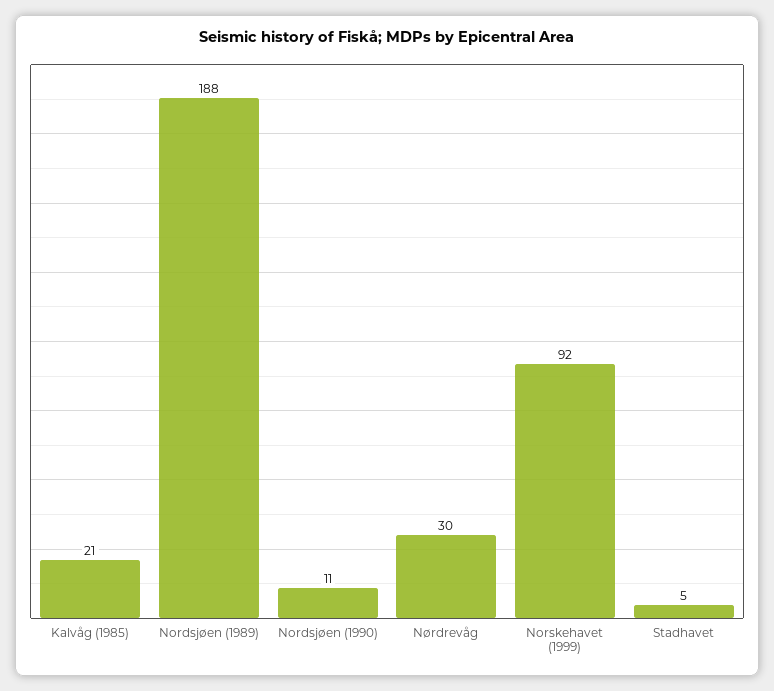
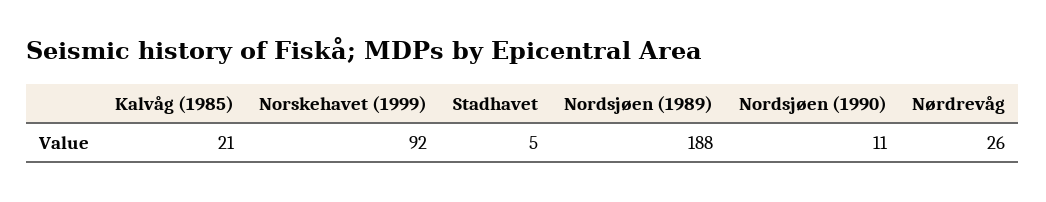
  {
    "Kalvåg (1985)": 21,
    "Nordsjøen (1989)": 188,
    "Nordsjøen (1990)": 11,
-   "Nørdrevåg": 30,
+   "Nørdrevåg": 26,
    "Norskehavet (1999)": 92,
    "Stadhavet": 5
  }

